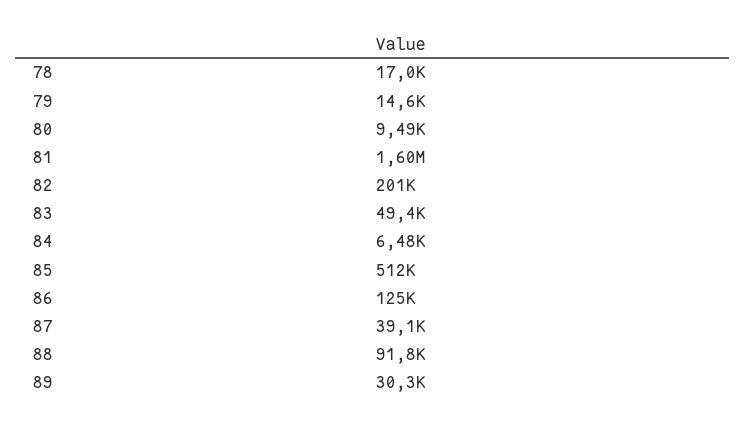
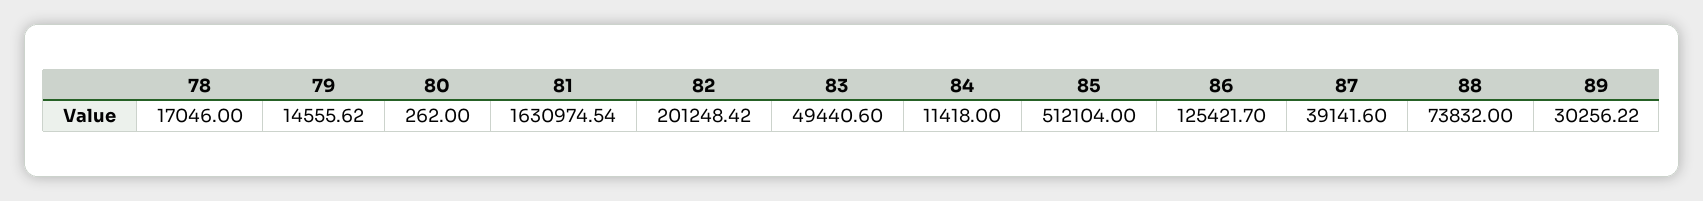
  {
    "78": 17046,
    "79": 14555.62,
-   "80": 9490,
+   "80": 262,
-   "81": 1600000,
+   "81": 1630974.54,
    "82": 201248.42,
    "83": 49440.6,
-   "84": 6480,
+   "84": 11418,
    "85": 512104,
    "86": 125421.7,
    "87": 39141.6,
-   "88": 91800,
+   "88": 73832,
    "89": 30256.22
  }

